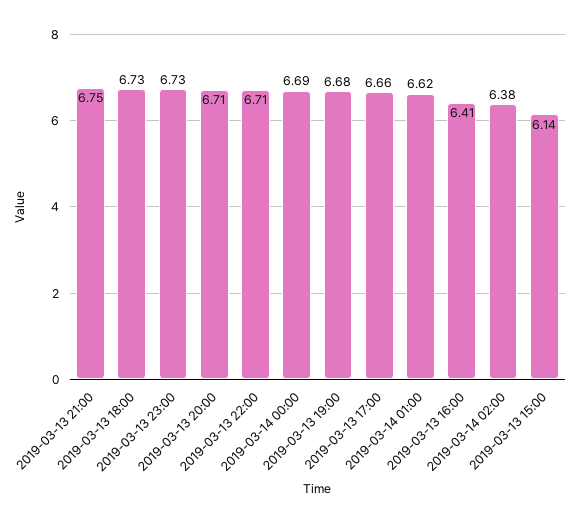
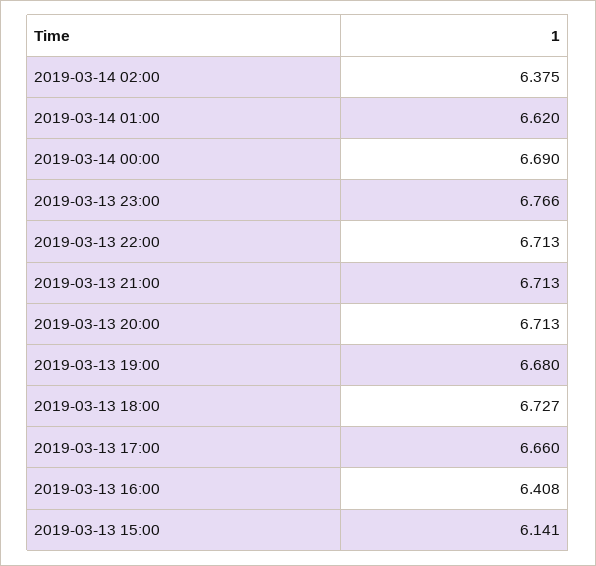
  {
-   "2019-03-13 21:00": 6.75,
+   "2019-03-13 21:00": 6.713,
    "2019-03-13 18:00": 6.727,
-   "2019-03-13 23:00": 6.73,
+   "2019-03-13 23:00": 6.766,
    "2019-03-13 20:00": 6.713,
    "2019-03-13 22:00": 6.713,
    "2019-03-14 00:00": 6.69,
    "2019-03-13 19:00": 6.68,
    "2019-03-13 17:00": 6.66,
    "2019-03-14 01:00": 6.62,
    "2019-03-13 16:00": 6.408,
    "2019-03-14 02:00": 6.375,
    "2019-03-13 15:00": 6.141
  }

